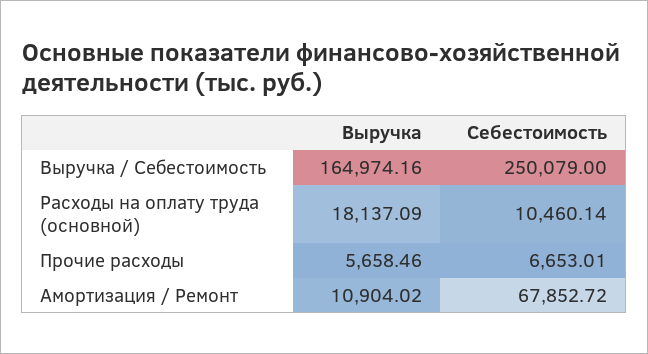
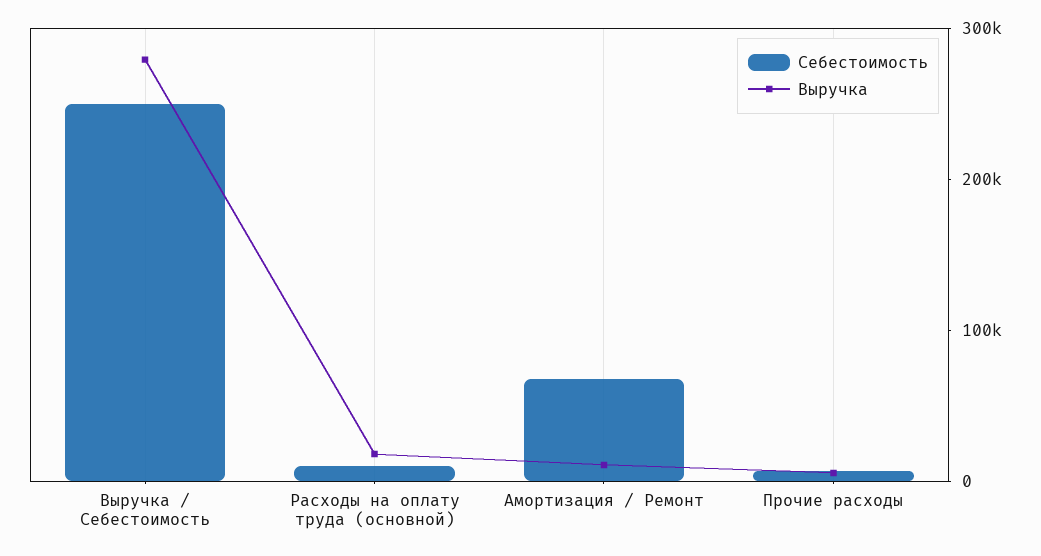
  {
    "Выручка": {
-     "Выручка / Себестоимость": 164974.16,
+     "Выручка / Себестоимость": 280000,
      "Расходы на оплату труда (основной)": 18137.09,
      "Прочие расходы": 5658.46,
      "Амортизация / Ремонт": 10904.02
    },
    "Себестоимость": {
      "Выручка / Себестоимость": 250079,
      "Расходы на оплату труда (основной)": 10460.14,
      "Прочие расходы": 6653.01,
      "Амортизация / Ремонт": 67852.72
    }
  }

